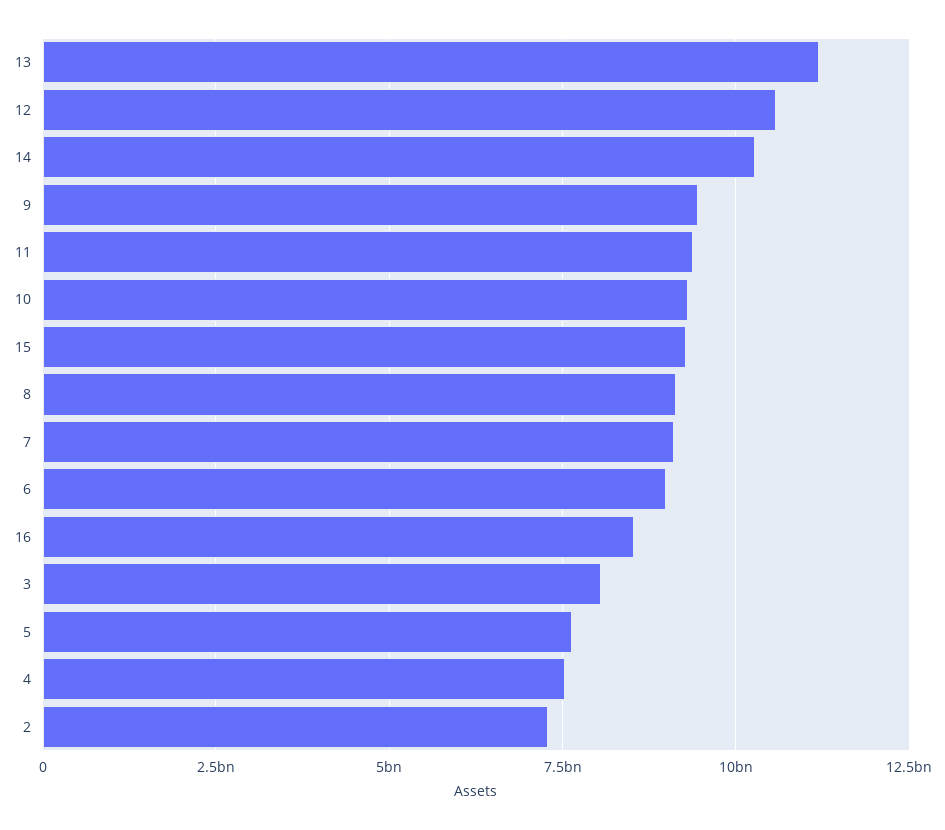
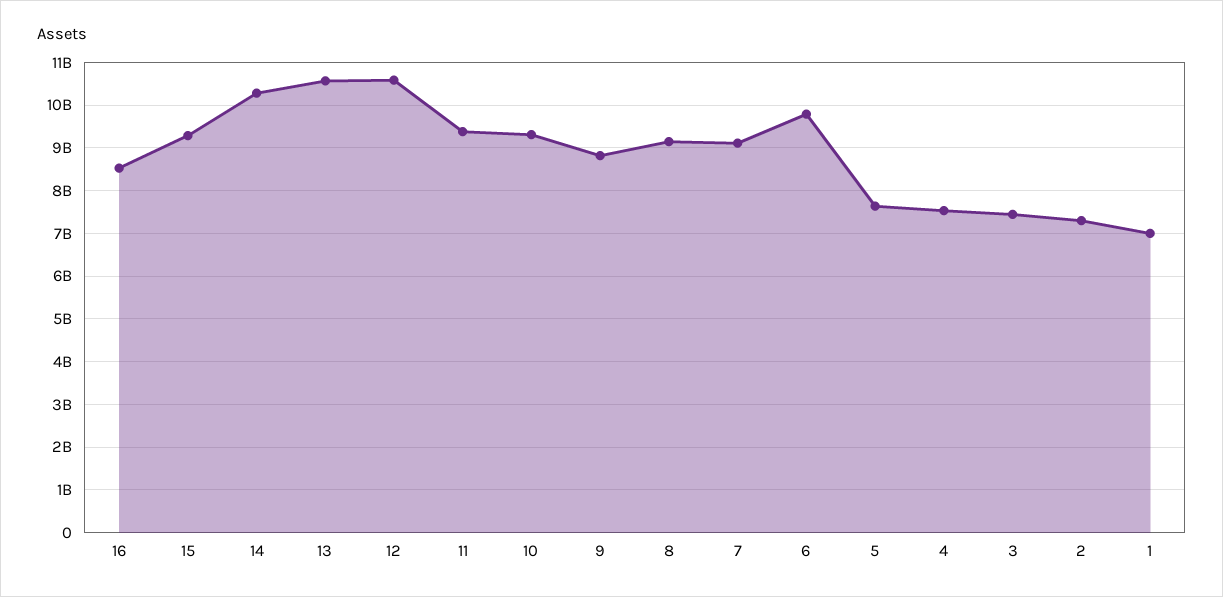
  {
-   "13": 11250000000,
+   "13": 10600000000,
    "12": 10600000000,
    "14": 10200000000,
-   "9": 9500000000,
+   "9": 8800000000,
    "11": 9400000000,
    "10": 9400000000,
    "15": 9200000000,
    "8": 9200000000,
    "7": 9200000000,
-   "6": 9000000000,
+   "6": 9800000000,
    "16": 8600000000,
-   "3": 8000000000,
+   "3": 7400000000,
    "5": 7600000000,
    "4": 7600000000,
-   "2": 7200000000
+   "2": 7200000000,
+   "1": 7000000000
  }

